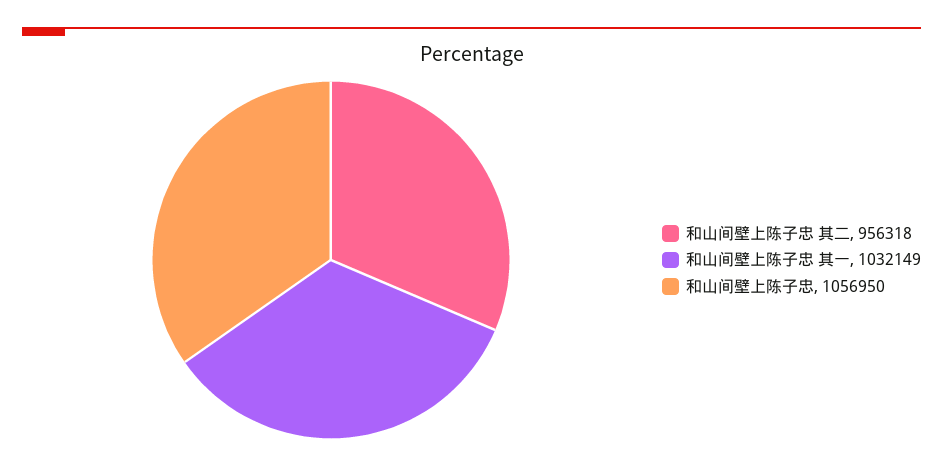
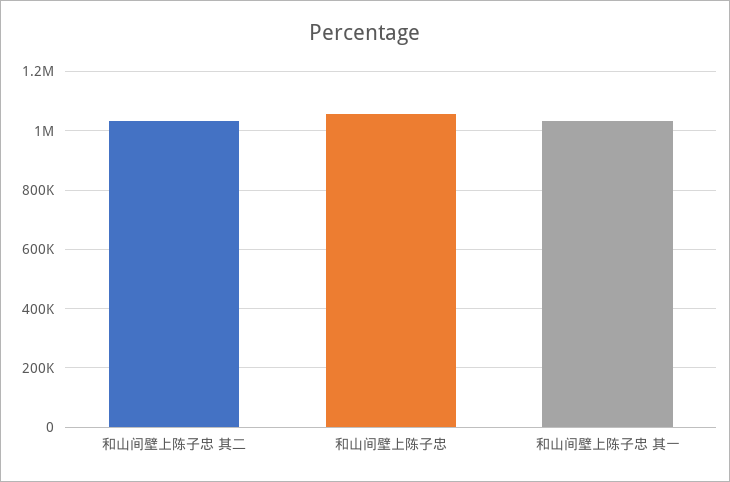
  {
-   "和山间壁上陈子忠 其二": 956318,
+   "和山间壁上陈子忠 其二": 1025000,
    "和山间壁上陈子忠 其一": 1032149,
    "和山间壁上陈子忠": 1056950
  }

